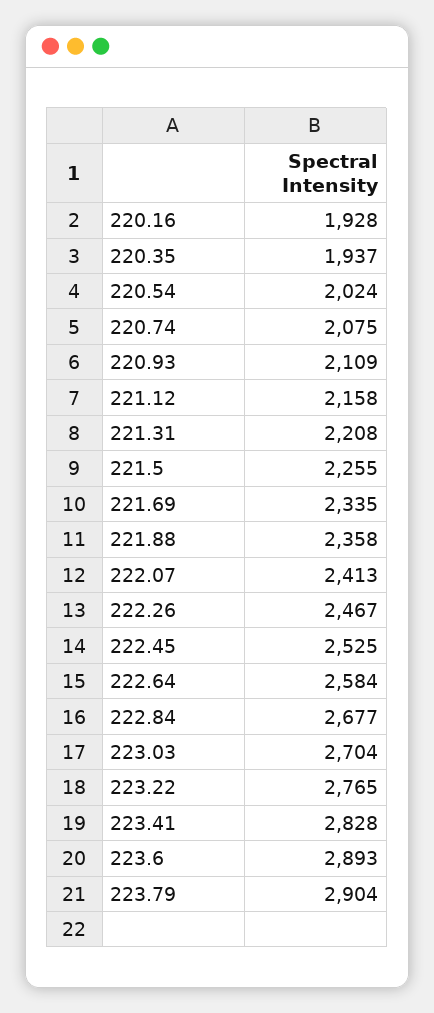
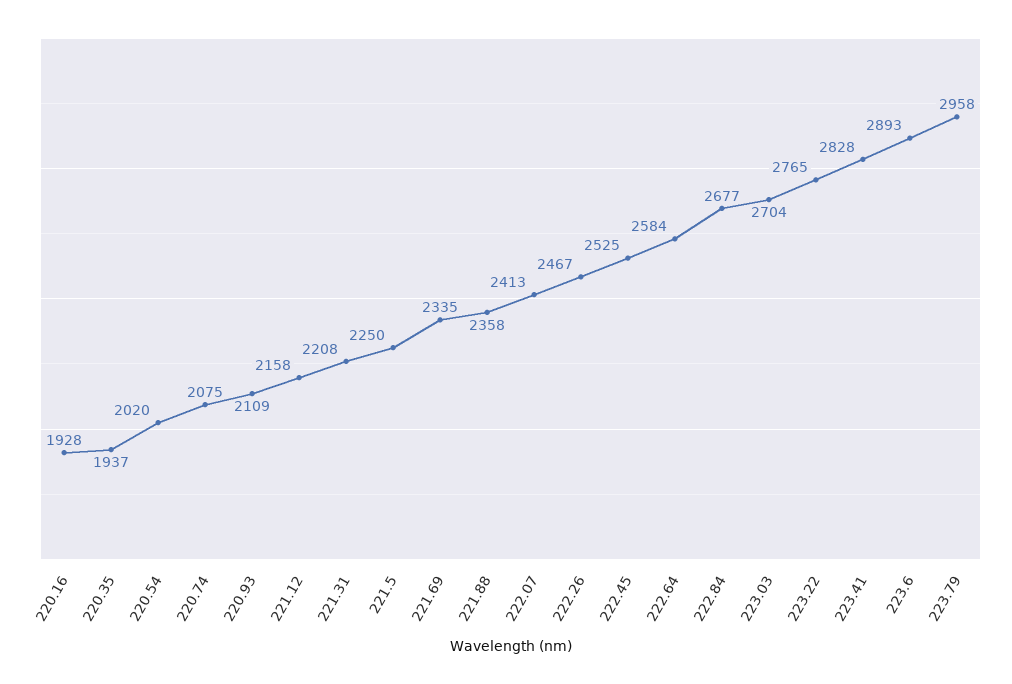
  {
    "220.16": 1928,
    "220.35": 1937,
-   "220.54": 2024,
+   "220.54": 2020,
    "220.74": 2075,
    "220.93": 2109,
    "221.12": 2158,
    "221.31": 2208,
-   "221.5": 2255,
+   "221.5": 2250,
    "221.69": 2335,
    "221.88": 2358,
    "222.07": 2413,
    "222.26": 2467,
    "222.45": 2525,
    "222.64": 2584,
    "222.84": 2677,
    "223.03": 2704,
    "223.22": 2765,
    "223.41": 2828,
    "223.6": 2893,
-   "223.79": 2904
+   "223.79": 2958
  }

